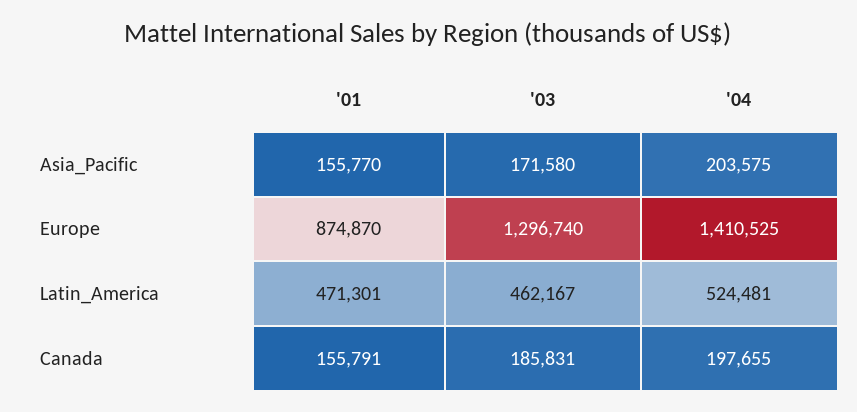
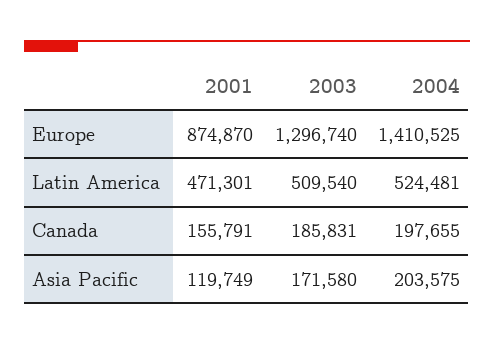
  {
    "'01": {
-     "Asia_Pacific": 155770,
+     "Asia_Pacific": 119749,
      "Europe": 874870,
      "Latin_America": 471301,
      "Canada": 155791
    },
    "'03": {
      "Asia_Pacific": 171580,
      "Europe": 1296740,
-     "Latin_America": 462167,
+     "Latin_America": 509540,
      "Canada": 185831
    },
    "'04": {
      "Asia_Pacific": 203575,
      "Europe": 1410525,
      "Latin_America": 524481,
      "Canada": 197655
    }
  }

